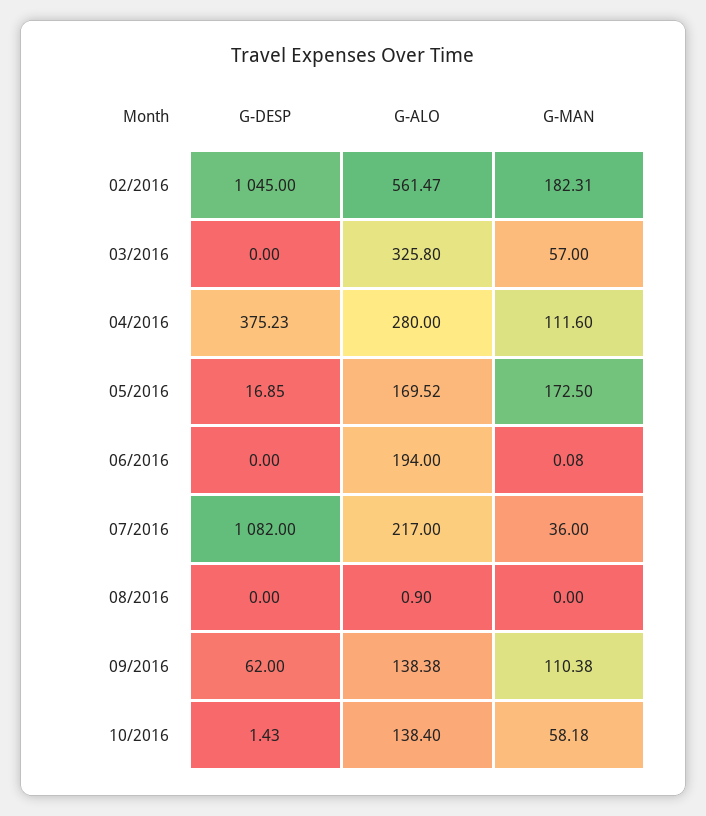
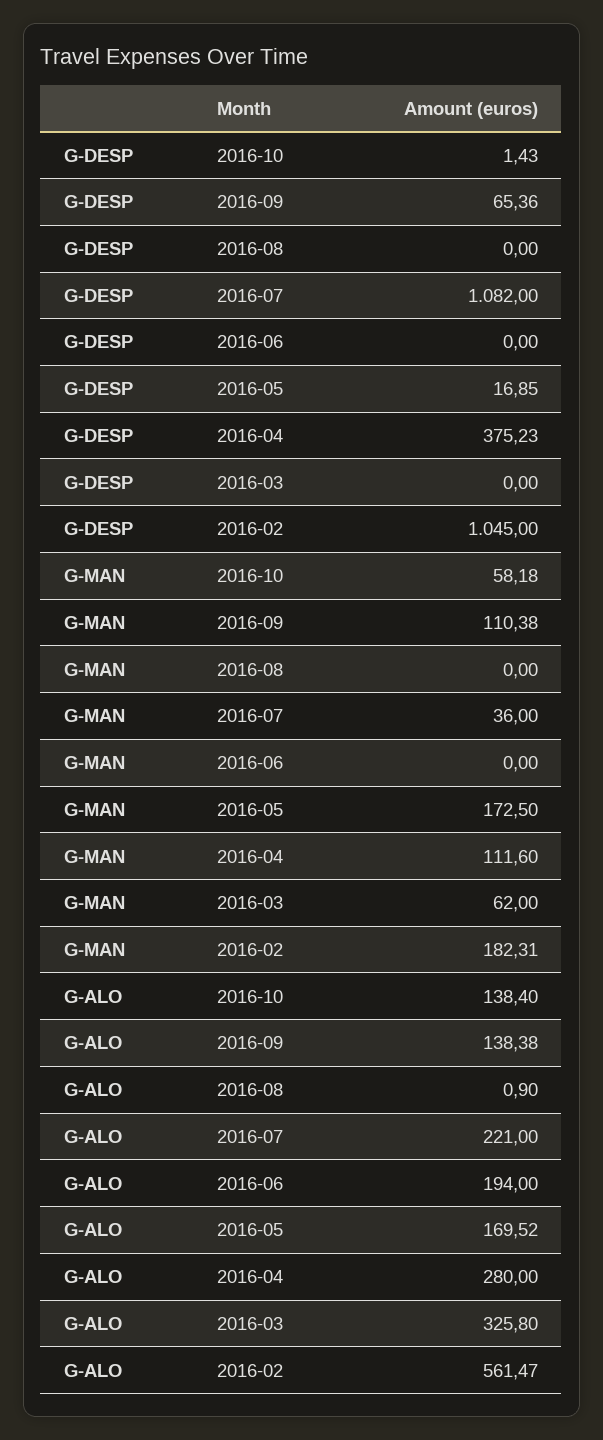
  {
    "G-DESP": {
      "02/2016": 1045,
      "03/2016": 0,
      "04/2016": 375.23,
      "05/2016": 16.85,
      "06/2016": 0,
      "07/2016": 1082,
      "08/2016": 0,
-     "09/2016": 62,
+     "09/2016": 65.36,
      "10/2016": 1.43
    },
    "G-ALO": {
      "02/2016": 561.47,
      "03/2016": 325.8,
      "04/2016": 280,
      "05/2016": 169.52,
      "06/2016": 194,
-     "07/2016": 217,
+     "07/2016": 221,
      "08/2016": 0.9,
      "09/2016": 138.38,
      "10/2016": 138.4
    },
    "G-MAN": {
      "02/2016": 182.31,
-     "03/2016": 57,
+     "03/2016": 62,
      "04/2016": 111.6,
      "05/2016": 172.5,
-     "06/2016": 0.08,
+     "06/2016": 0,
      "07/2016": 36,
      "08/2016": 0,
      "09/2016": 110.38,
      "10/2016": 58.18
    }
  }

